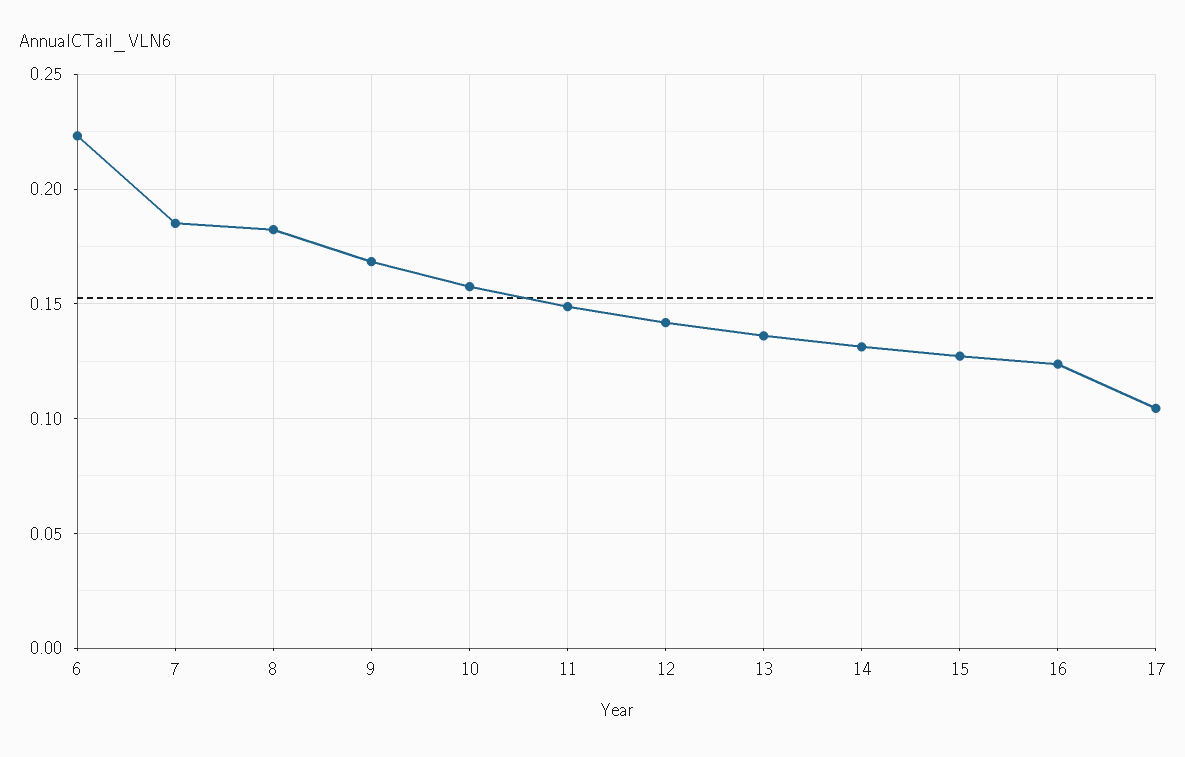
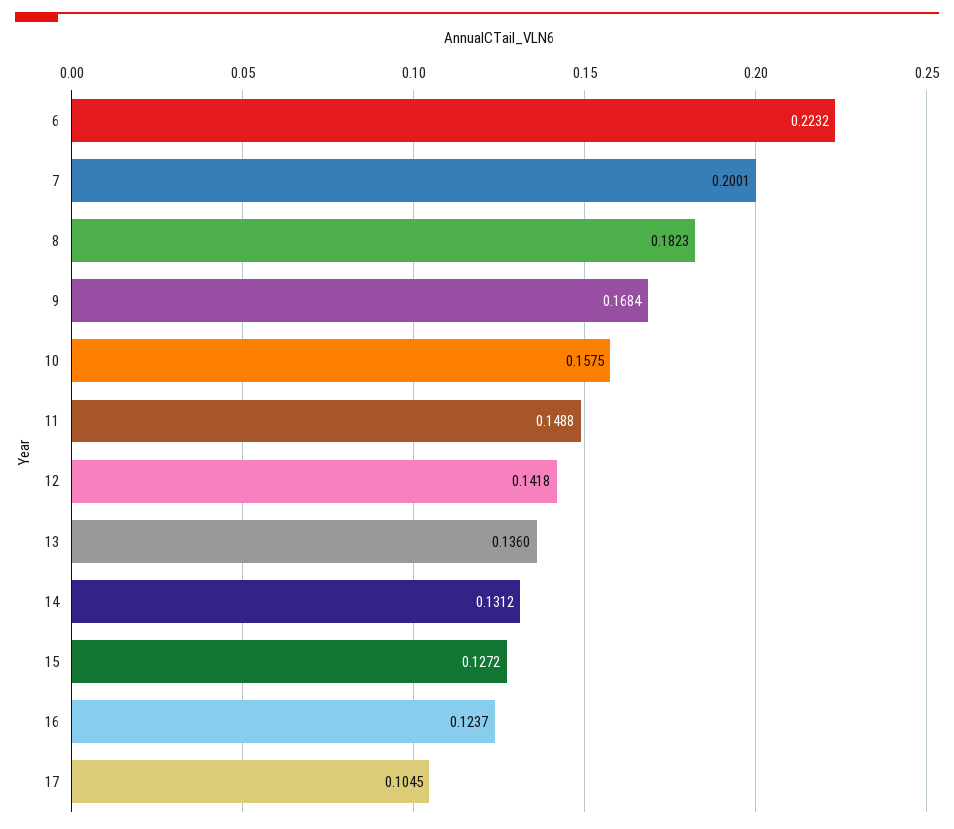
  {
    "6": 0.2232,
-   "7": 0.185,
+   "7": 0.2001,
    "8": 0.1823,
    "9": 0.1684,
    "10": 0.1575,
    "11": 0.1488,
    "12": 0.1418,
    "13": 0.136,
    "14": 0.1312,
    "15": 0.1272,
    "16": 0.1237,
    "17": 0.1045
  }

